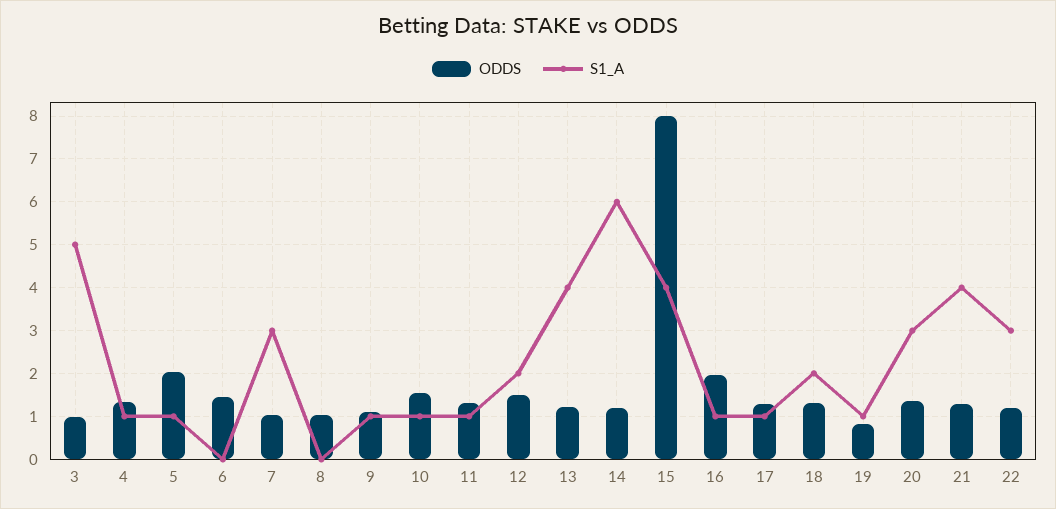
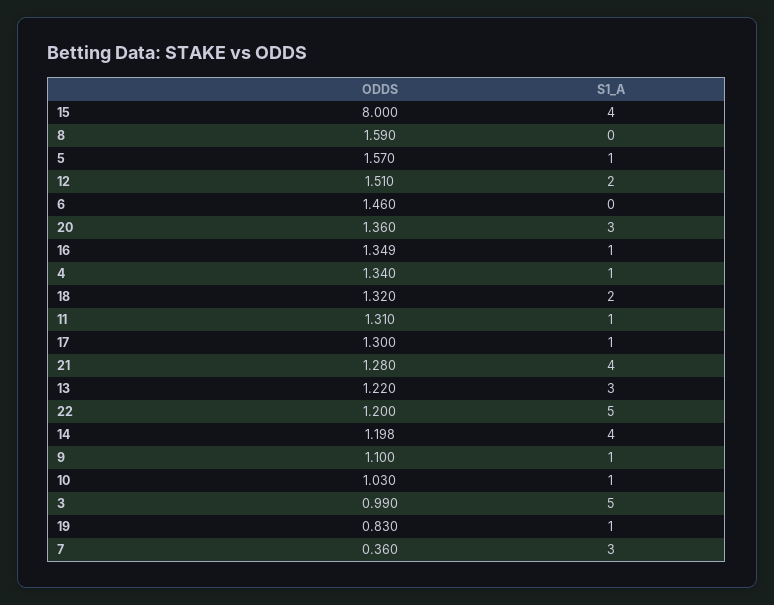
  {
    "ODDS": {
      "3": 0.99,
      "4": 1.34,
-     "5": 2,
+     "5": 1.57,
      "6": 1.46,
-     "7": 1,
+     "7": 0.36,
-     "8": 1,
+     "8": 1.59,
      "9": 1.1,
-     "10": 1.6,
+     "10": 1.03,
      "11": 1.31,
      "12": 1.51,
      "13": 1.22,
      "14": 1.198,
      "15": 8,
-     "16": 2,
+     "16": 1.349,
      "17": 1.3,
      "18": 1.32,
      "19": 0.83,
      "20": 1.36,
      "21": 1.28,
      "22": 1.2
    },
    "S1_A": {
      "3": 5,
      "4": 1,
      "5": 1,
      "6": 0,
      "7": 3,
      "8": 0,
      "9": 1,
      "10": 1,
      "11": 1,
      "12": 2,
-     "13": 4,
+     "13": 3,
-     "14": 6,
+     "14": 4,
      "15": 4,
      "16": 1,
      "17": 1,
      "18": 2,
      "19": 1,
      "20": 3,
      "21": 4,
-     "22": 3
+     "22": 5
    }
  }

